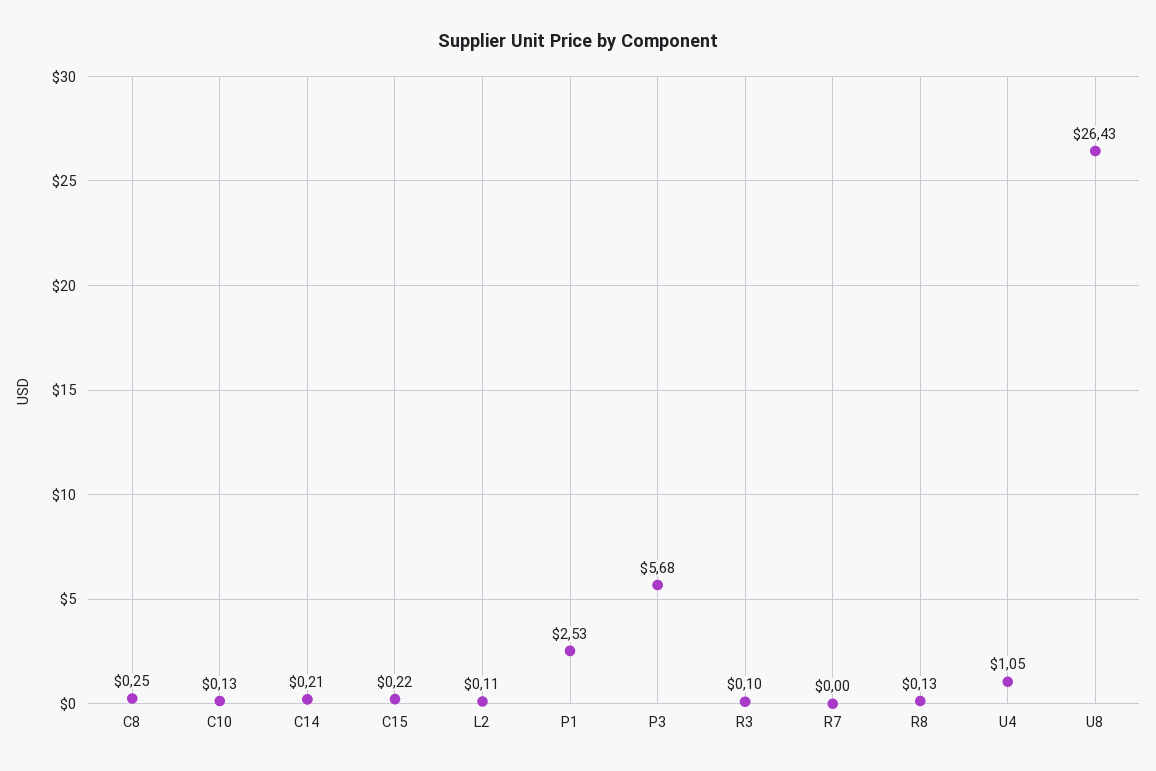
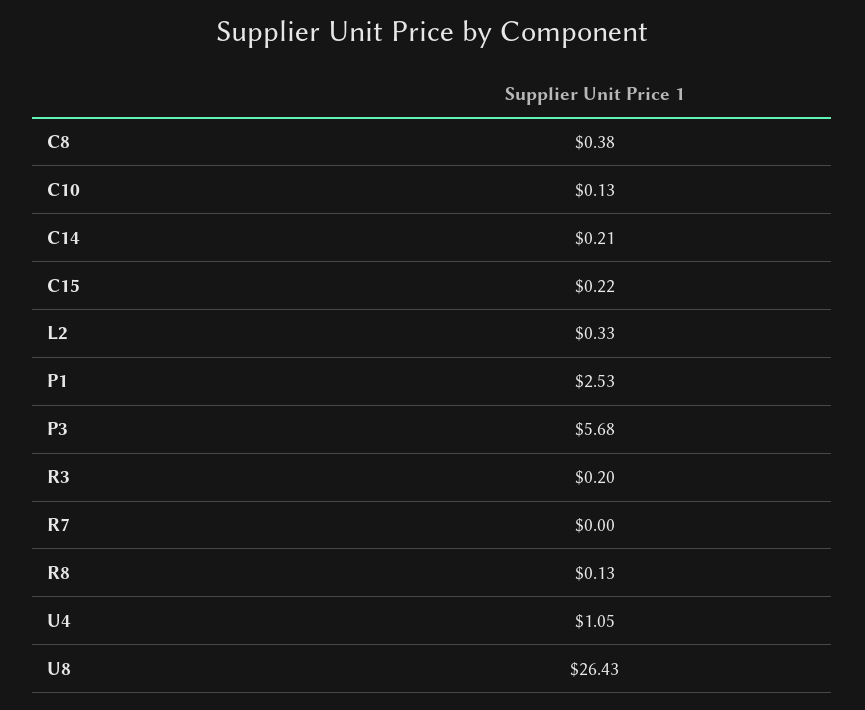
  {
-   "C8": 0.25,
+   "C8": 0.38,
    "C10": 0.13,
    "C14": 0.21,
    "C15": 0.22,
-   "L2": 0.11,
+   "L2": 0.33,
    "P1": 2.53,
    "P3": 5.68,
-   "R3": 0.1,
+   "R3": 0.2,
    "R7": 0,
    "R8": 0.13,
    "U4": 1.05,
    "U8": 26.43
  }

